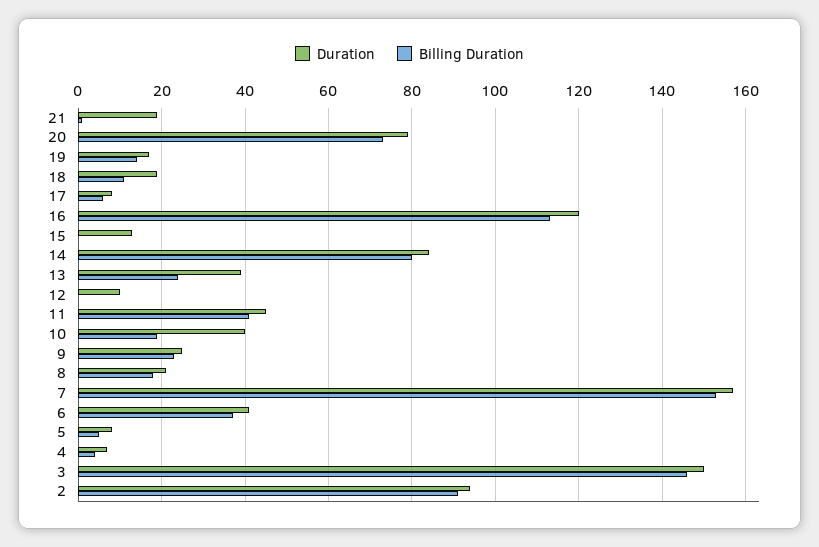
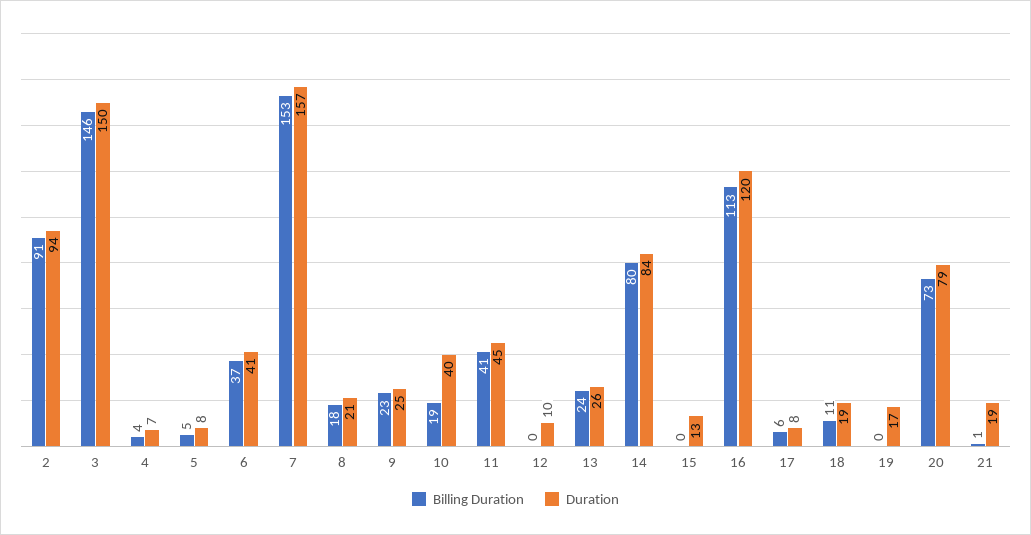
  {
    "Duration": {
      "21": 19,
      "20": 79,
      "19": 17,
      "18": 19,
      "17": 8,
      "16": 120,
      "15": 13,
      "14": 84,
-     "13": 40,
+     "13": 26,
      "12": 10,
      "11": 45,
      "10": 40,
      "9": 25,
      "8": 21,
      "7": 157,
      "6": 41,
      "5": 8,
      "4": 7,
      "3": 150,
      "2": 94
    },
    "Billing Duration": {
      "21": 1,
      "20": 73,
-     "19": 15,
+     "19": 0,
      "18": 11,
      "17": 6,
      "16": 113,
      "15": 0,
      "14": 80,
      "13": 24,
      "12": 0,
      "11": 41,
      "10": 19,
      "9": 23,
      "8": 18,
      "7": 153,
      "6": 37,
      "5": 5,
      "4": 4,
      "3": 146,
      "2": 91
    }
  }

